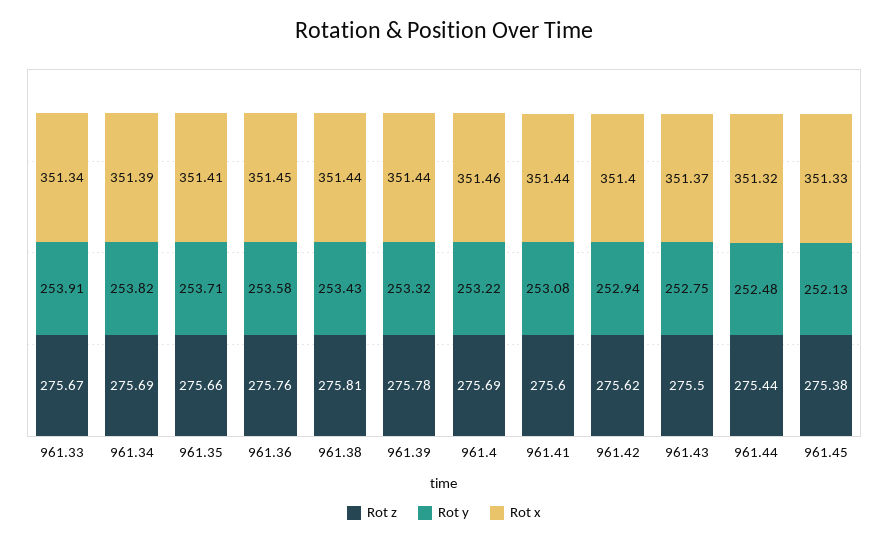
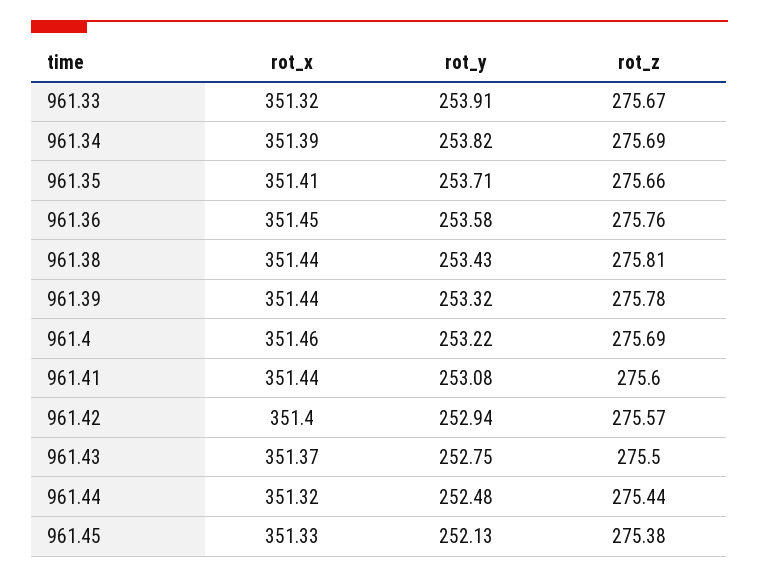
  {
    "Rot z": {
      "961.33": 275.67,
      "961.34": 275.69,
      "961.35": 275.66,
      "961.36": 275.76,
      "961.38": 275.81,
      "961.39": 275.78,
      "961.4": 275.69,
      "961.41": 275.6,
-     "961.42": 275.62,
+     "961.42": 275.57,
      "961.43": 275.5,
      "961.44": 275.44,
      "961.45": 275.38
    },
    "Rot y": {
      "961.33": 253.91,
      "961.34": 253.82,
      "961.35": 253.71,
      "961.36": 253.58,
      "961.38": 253.43,
      "961.39": 253.32,
      "961.4": 253.22,
      "961.41": 253.08,
      "961.42": 252.94,
      "961.43": 252.75,
      "961.44": 252.48,
      "961.45": 252.13
    },
    "Rot x": {
-     "961.33": 351.34,
+     "961.33": 351.32,
      "961.34": 351.39,
      "961.35": 351.41,
      "961.36": 351.45,
      "961.38": 351.44,
      "961.39": 351.44,
      "961.4": 351.46,
      "961.41": 351.44,
      "961.42": 351.4,
      "961.43": 351.37,
      "961.44": 351.32,
      "961.45": 351.33
    }
  }

